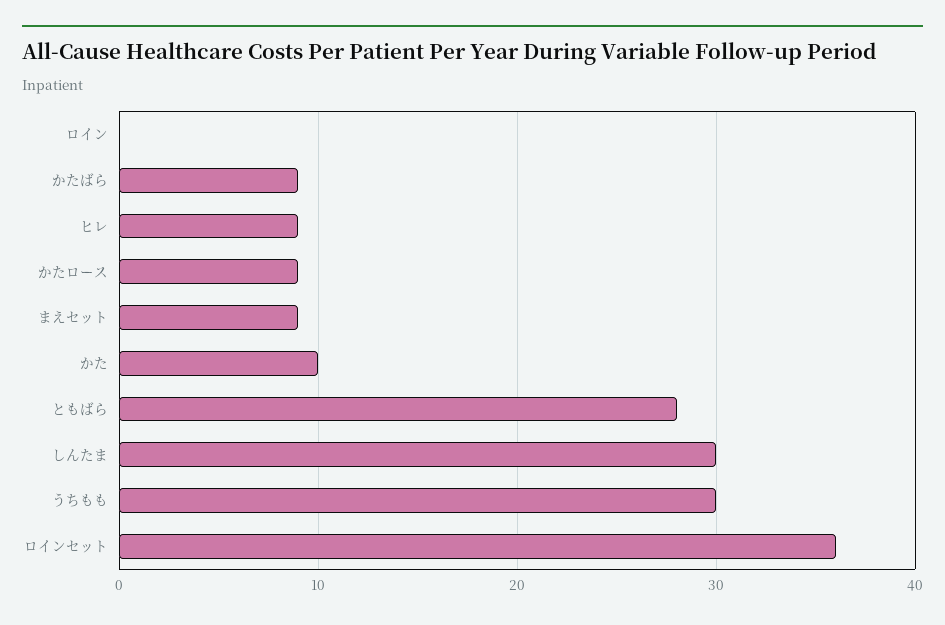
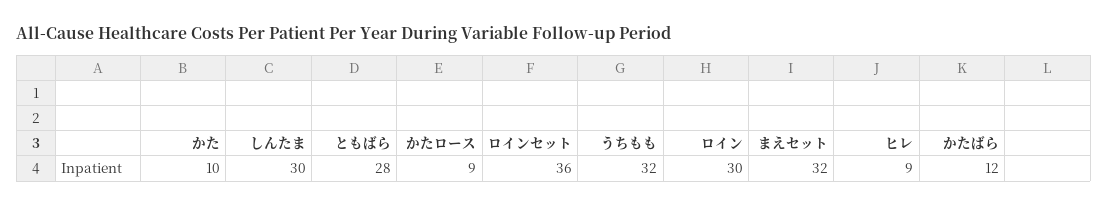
  {
-   "ロイン": 0,
+   "ロイン": 30,
-   "かたばら": 9,
+   "かたばら": 12,
    "ヒレ": 9,
    "かたロース": 9,
-   "まえセット": 9,
+   "まえセット": 32,
    "かた": 10,
    "ともばら": 28,
    "しんたま": 30,
-   "うちもも": 30,
+   "うちもも": 32,
    "ロインセット": 36
  }

